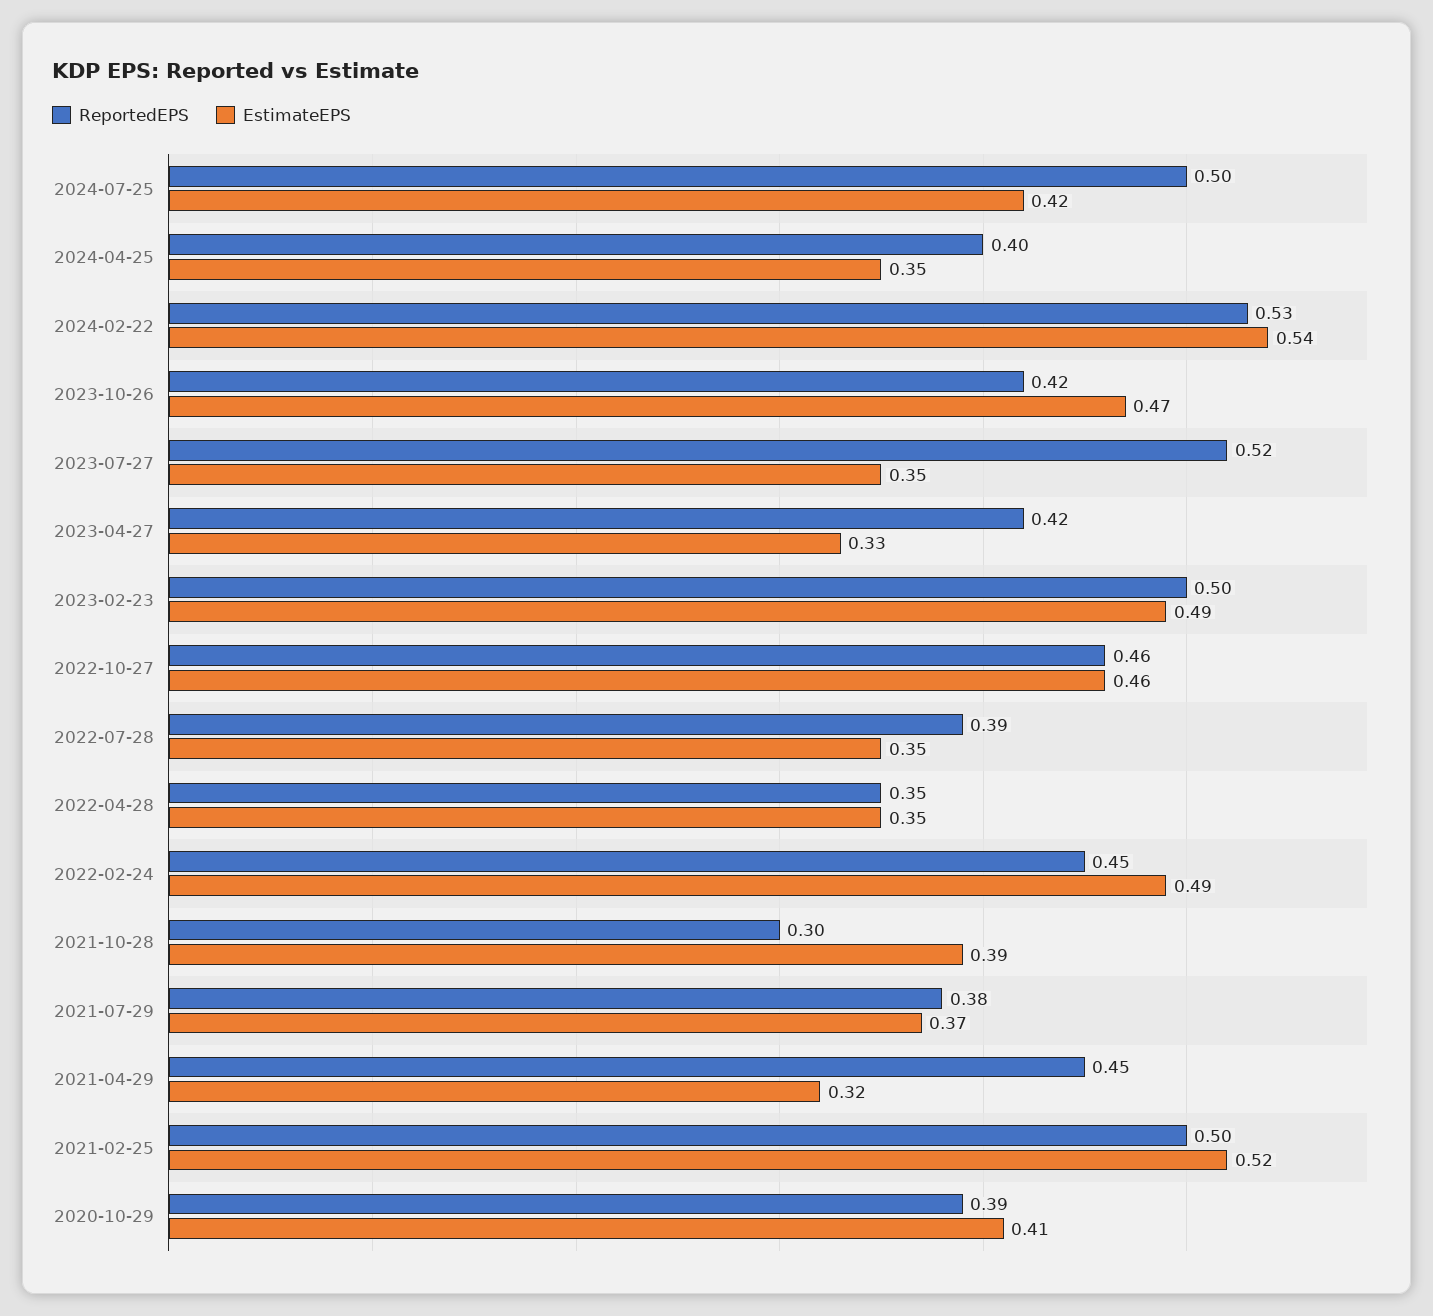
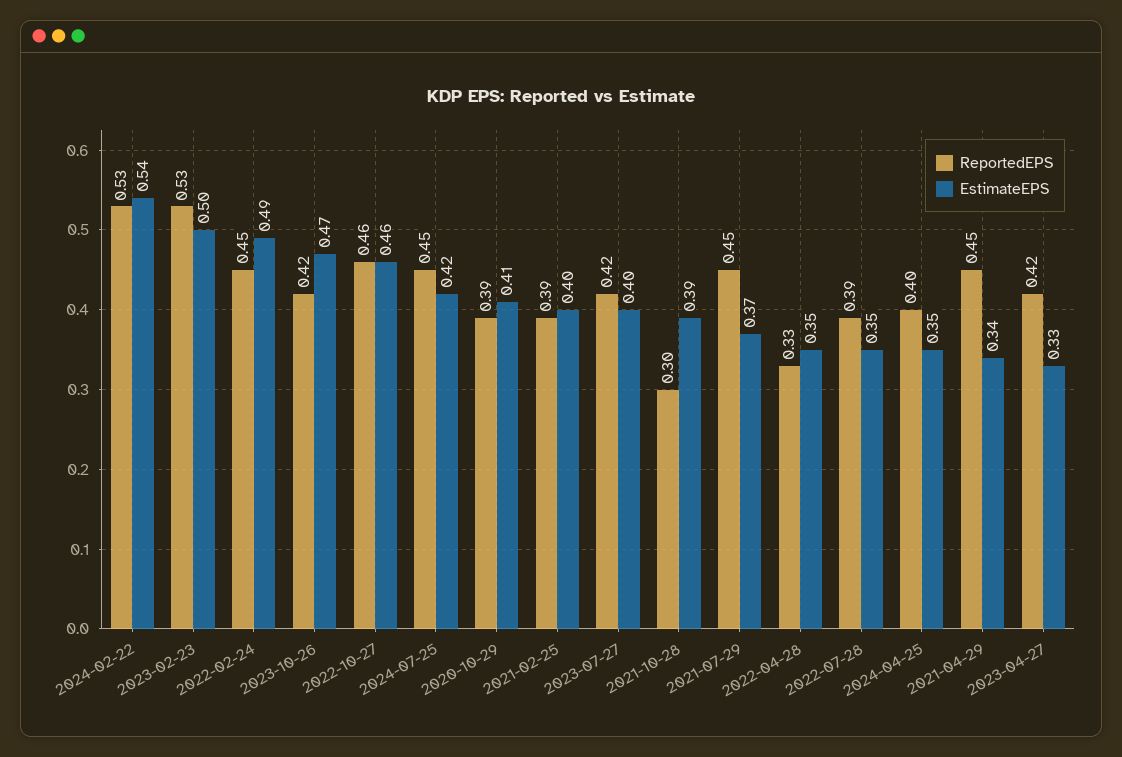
  {
    "ReportedEPS": {
-     "2024-07-25": 0.5,
+     "2024-07-25": 0.45,
      "2024-04-25": 0.4,
      "2024-02-22": 0.53,
      "2023-10-26": 0.42,
-     "2023-07-27": 0.52,
+     "2023-07-27": 0.42,
      "2023-04-27": 0.42,
-     "2023-02-23": 0.5,
+     "2023-02-23": 0.53,
      "2022-10-27": 0.46,
      "2022-07-28": 0.39,
-     "2022-04-28": 0.35,
+     "2022-04-28": 0.33,
      "2022-02-24": 0.45,
      "2021-10-28": 0.3,
-     "2021-07-29": 0.38,
+     "2021-07-29": 0.45,
      "2021-04-29": 0.45,
-     "2021-02-25": 0.5,
+     "2021-02-25": 0.39,
      "2020-10-29": 0.39
    },
    "EstimateEPS": {
      "2024-07-25": 0.42,
      "2024-04-25": 0.35,
      "2024-02-22": 0.54,
      "2023-10-26": 0.47,
-     "2023-07-27": 0.35,
+     "2023-07-27": 0.4,
      "2023-04-27": 0.33,
-     "2023-02-23": 0.49,
+     "2023-02-23": 0.5,
      "2022-10-27": 0.46,
      "2022-07-28": 0.35,
      "2022-04-28": 0.35,
      "2022-02-24": 0.49,
      "2021-10-28": 0.39,
      "2021-07-29": 0.37,
-     "2021-04-29": 0.32,
+     "2021-04-29": 0.34,
-     "2021-02-25": 0.52,
+     "2021-02-25": 0.4,
      "2020-10-29": 0.41
    }
  }

